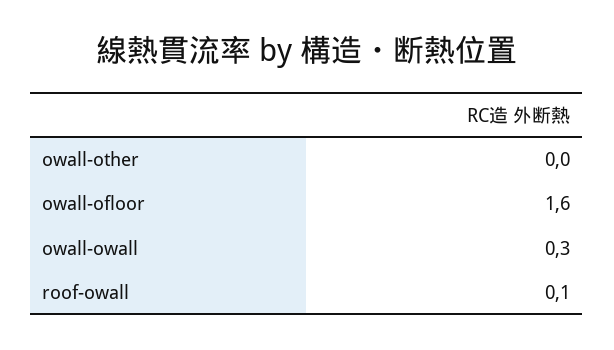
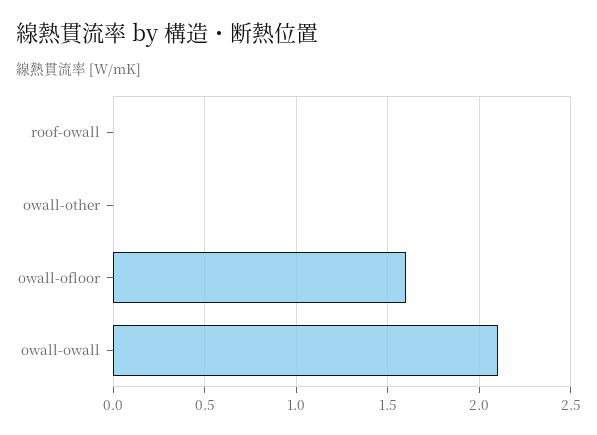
  {
    "owall-other": 0,
    "owall-ofloor": 1.6,
-   "owall-owall": 0.3,
+   "owall-owall": 2.1,
-   "roof-owall": 0.1
+   "roof-owall": 0
  }

